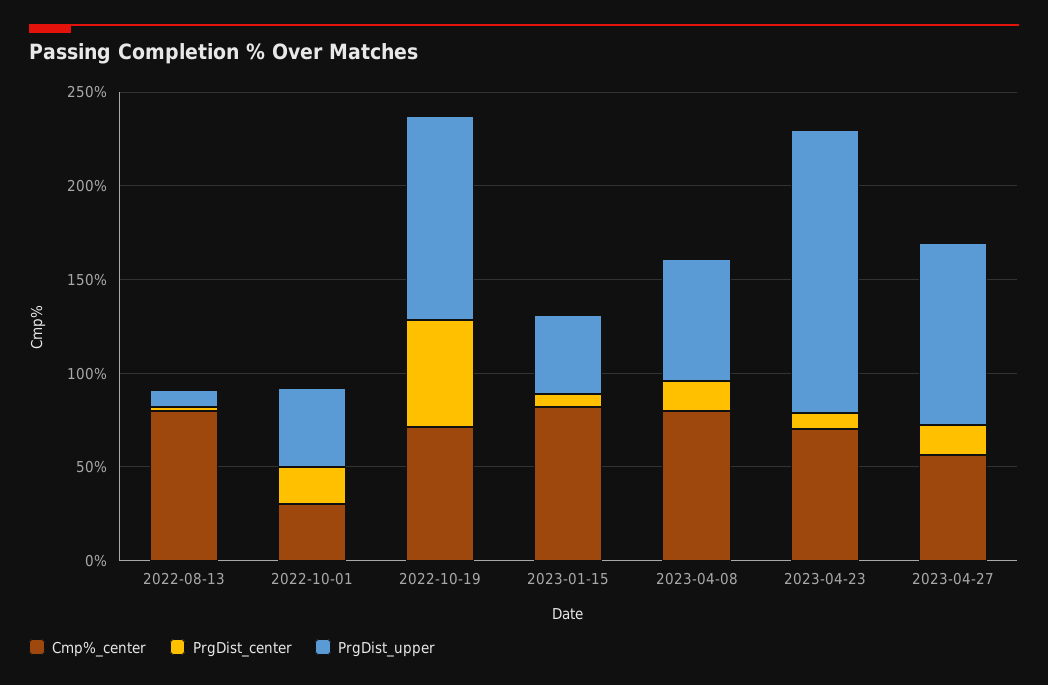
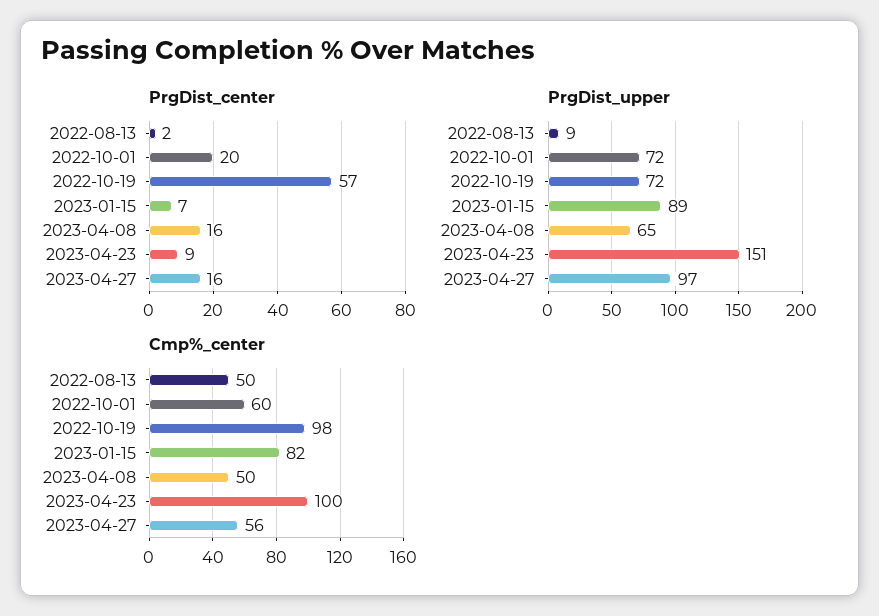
  {
    "Cmp%_center": {
-     "2022-08-13": 80,
+     "2022-08-13": 50,
-     "2022-10-01": 30,
+     "2022-10-01": 60,
-     "2022-10-19": 70,
+     "2022-10-19": 98,
      "2023-01-15": 82,
-     "2023-04-08": 80,
+     "2023-04-08": 50,
-     "2023-04-23": 70,
+     "2023-04-23": 100,
      "2023-04-27": 56
    },
    "PrgDist_center": {
      "2022-08-13": 2,
      "2022-10-01": 20,
      "2022-10-19": 57,
      "2023-01-15": 7,
      "2023-04-08": 16,
      "2023-04-23": 9,
      "2023-04-27": 16
    },
    "PrgDist_upper": {
      "2022-08-13": 9,
-     "2022-10-01": 40,
+     "2022-10-01": 72,
-     "2022-10-19": 110,
+     "2022-10-19": 72,
-     "2023-01-15": 40,
+     "2023-01-15": 89,
      "2023-04-08": 65,
      "2023-04-23": 151,
      "2023-04-27": 97
    }
  }

